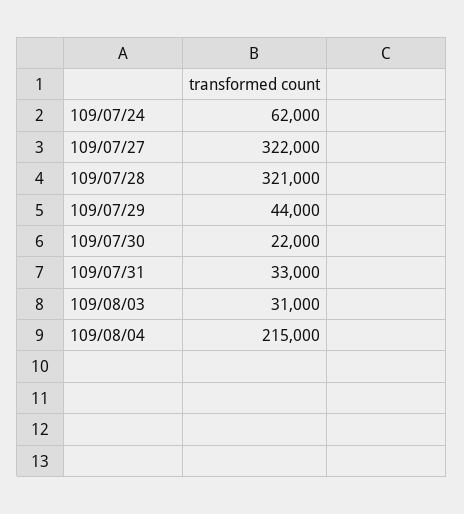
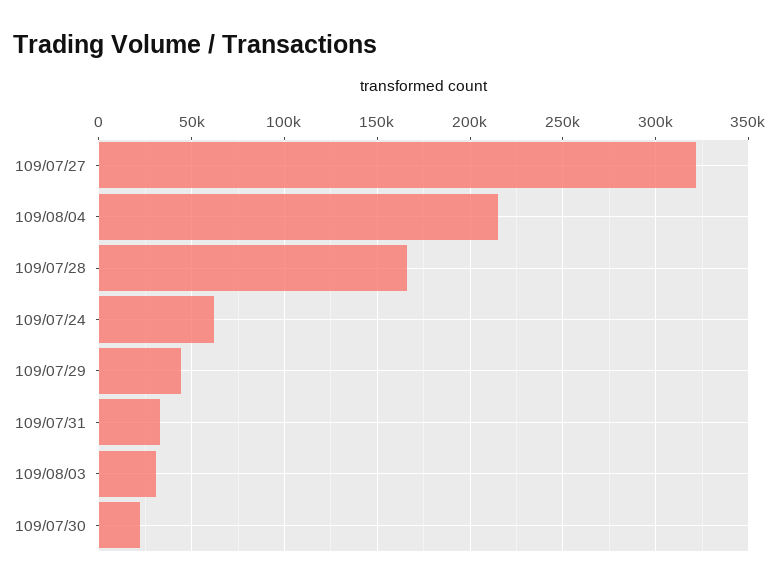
  {
    "109/07/24": 62000,
    "109/07/27": 322000,
-   "109/07/28": 321000,
+   "109/07/28": 165000,
    "109/07/29": 44000,
    "109/07/30": 22000,
    "109/07/31": 33000,
    "109/08/03": 31000,
    "109/08/04": 215000
  }

